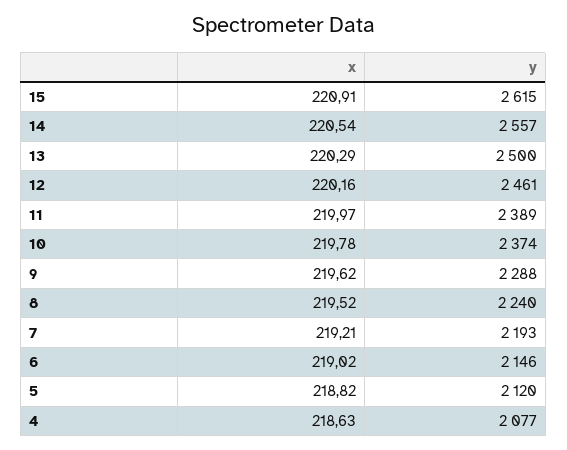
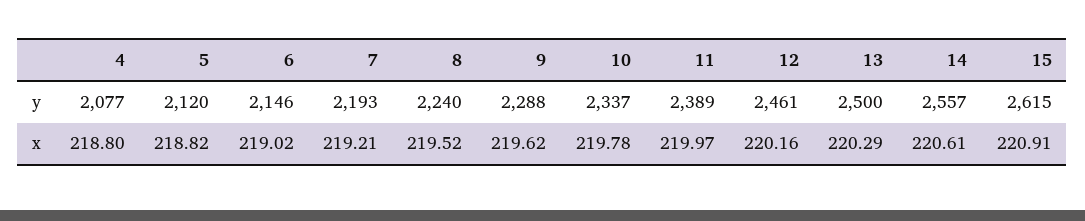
  {
    "x": {
      "15": 220.91,
-     "14": 220.54,
+     "14": 220.61,
      "13": 220.29,
      "12": 220.16,
      "11": 219.97,
      "10": 219.78,
      "9": 219.62,
      "8": 219.52,
      "7": 219.21,
      "6": 219.02,
      "5": 218.82,
-     "4": 218.63
+     "4": 218.8
    },
    "y": {
      "15": 2615,
      "14": 2557,
      "13": 2500,
      "12": 2461,
      "11": 2389,
-     "10": 2374,
+     "10": 2337,
      "9": 2288,
      "8": 2240,
      "7": 2193,
      "6": 2146,
      "5": 2120,
      "4": 2077
    }
  }

